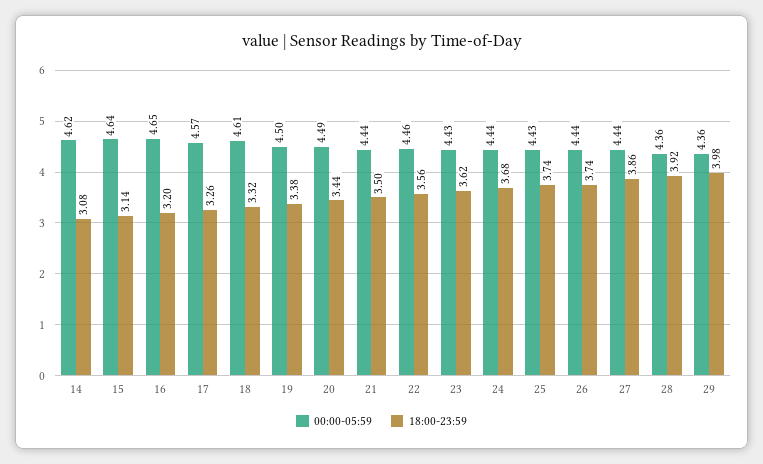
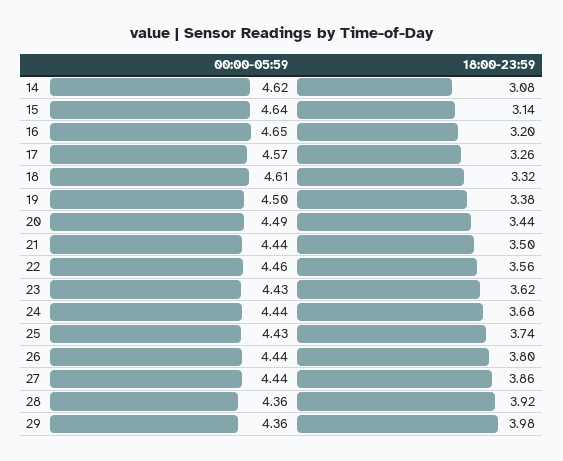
  {
    "00:00-05:59": {
      "14": 4.62,
      "15": 4.64,
      "16": 4.65,
      "17": 4.57,
      "18": 4.61,
      "19": 4.5,
      "20": 4.49,
      "21": 4.44,
      "22": 4.46,
      "23": 4.43,
      "24": 4.44,
      "25": 4.43,
      "26": 4.44,
      "27": 4.44,
      "28": 4.36,
      "29": 4.36
    },
    "18:00-23:59": {
      "14": 3.08,
      "15": 3.14,
      "16": 3.2,
      "17": 3.26,
      "18": 3.32,
      "19": 3.38,
      "20": 3.44,
      "21": 3.5,
      "22": 3.56,
      "23": 3.62,
      "24": 3.68,
      "25": 3.74,
-     "26": 3.74,
+     "26": 3.8,
      "27": 3.86,
      "28": 3.92,
      "29": 3.98
    }
  }

